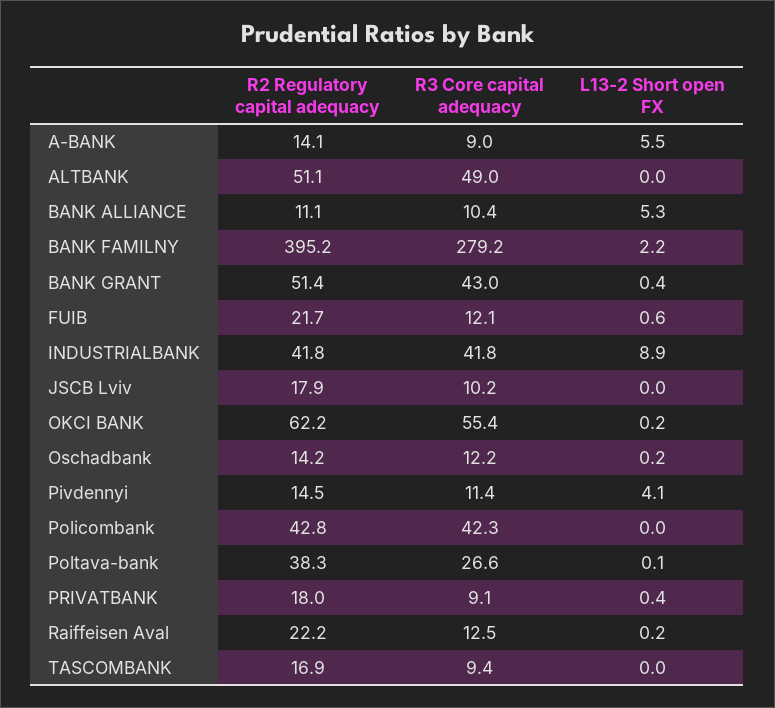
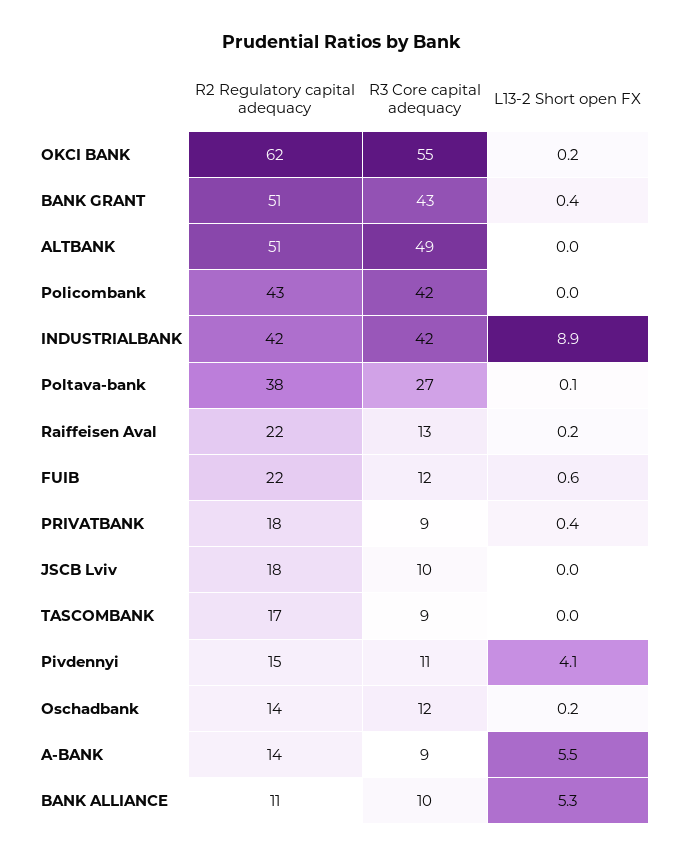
  {
    "R2 Regulatory capital adequacy": {
      "A-BANK": 14.1,
      "ALTBANK": 51.1,
      "BANK ALLIANCE": 11.1,
-     "BANK FAMILNY": 395.2,
      "BANK GRANT": 51.4,
      "FUIB": 21.7,
      "INDUSTRIALBANK": 41.8,
      "JSCB Lviv": 17.9,
      "OKCI BANK": 62.2,
      "Oschadbank": 14.2,
      "Pivdennyi": 14.5,
      "Policombank": 42.8,
      "Poltava-bank": 38.3,
      "PRIVATBANK": 18,
      "Raiffeisen Aval": 22.2,
      "TASCOMBANK": 16.9
    },
    "R3 Core capital adequacy": {
      "A-BANK": 9,
      "ALTBANK": 49,
      "BANK ALLIANCE": 10.4,
-     "BANK FAMILNY": 279.2,
      "BANK GRANT": 43,
      "FUIB": 12.1,
      "INDUSTRIALBANK": 41.8,
      "JSCB Lviv": 10.2,
      "OKCI BANK": 55.4,
      "Oschadbank": 12.2,
      "Pivdennyi": 11.4,
      "Policombank": 42.3,
      "Poltava-bank": 26.6,
      "PRIVATBANK": 9.1,
      "Raiffeisen Aval": 12.5,
      "TASCOMBANK": 9.4
    },
    "L13-2 Short open FX": {
      "A-BANK": 5.5,
      "ALTBANK": 0,
      "BANK ALLIANCE": 5.3,
-     "BANK FAMILNY": 2.2,
      "BANK GRANT": 0.4,
      "FUIB": 0.6,
      "INDUSTRIALBANK": 8.9,
      "JSCB Lviv": 0,
      "OKCI BANK": 0.2,
      "Oschadbank": 0.2,
      "Pivdennyi": 4.1,
      "Policombank": 0,
      "Poltava-bank": 0.1,
      "PRIVATBANK": 0.4,
      "Raiffeisen Aval": 0.2,
      "TASCOMBANK": 0
    }
  }

